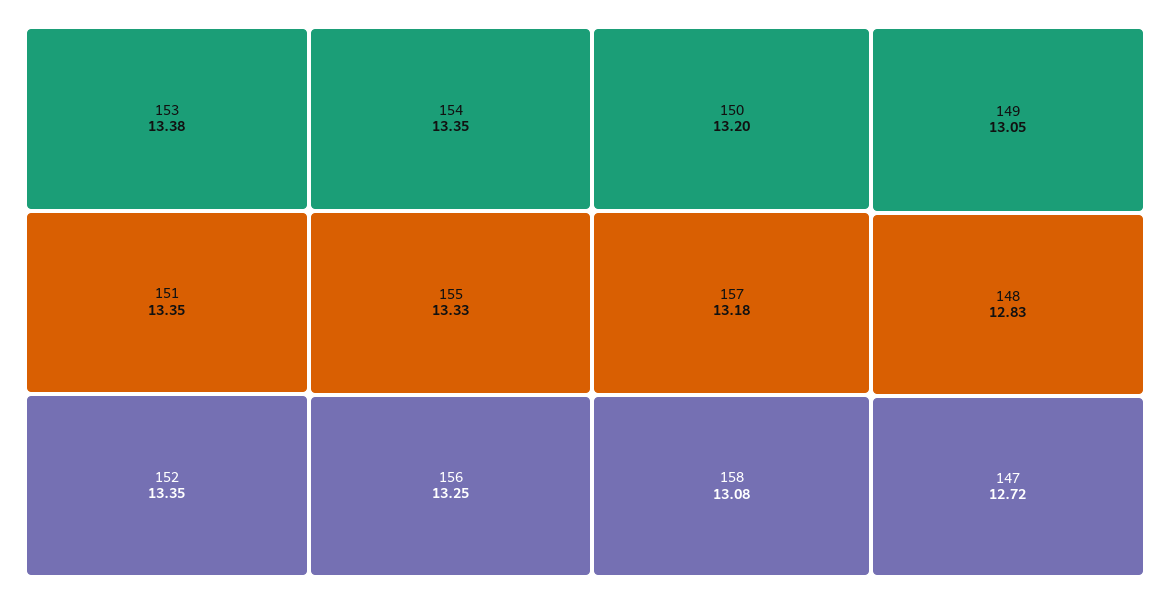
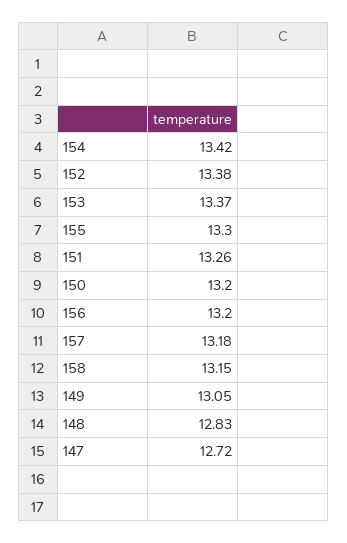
  {
-   "153": 13.38,
+   "153": 13.37,
-   "151": 13.35,
+   "151": 13.26,
-   "152": 13.35,
+   "152": 13.38,
-   "154": 13.35,
+   "154": 13.42,
-   "155": 13.33,
+   "155": 13.3,
-   "156": 13.25,
+   "156": 13.2,
    "150": 13.2,
    "157": 13.18,
-   "158": 13.08,
+   "158": 13.15,
    "149": 13.05,
    "148": 12.83,
    "147": 12.72
  }

